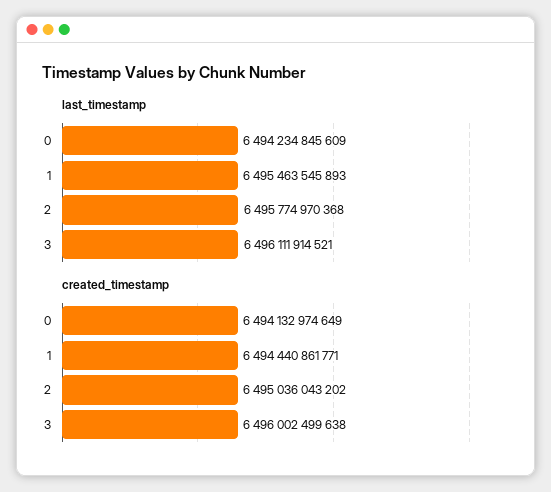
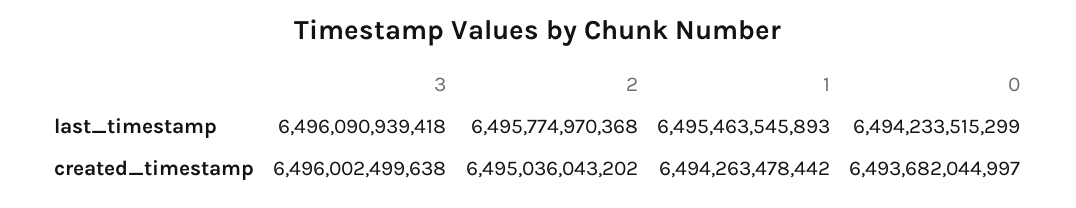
  {
    "last_timestamp": {
-     "0": 6494234845609,
+     "0": 6494233515299,
      "1": 6495463545893,
      "2": 6495774970368,
-     "3": 6496111914521
+     "3": 6496090939418
    },
    "created_timestamp": {
-     "0": 6494132974649,
+     "0": 6493682044997,
-     "1": 6494440861771,
+     "1": 6494263478442,
      "2": 6495036043202,
      "3": 6496002499638
    }
  }

